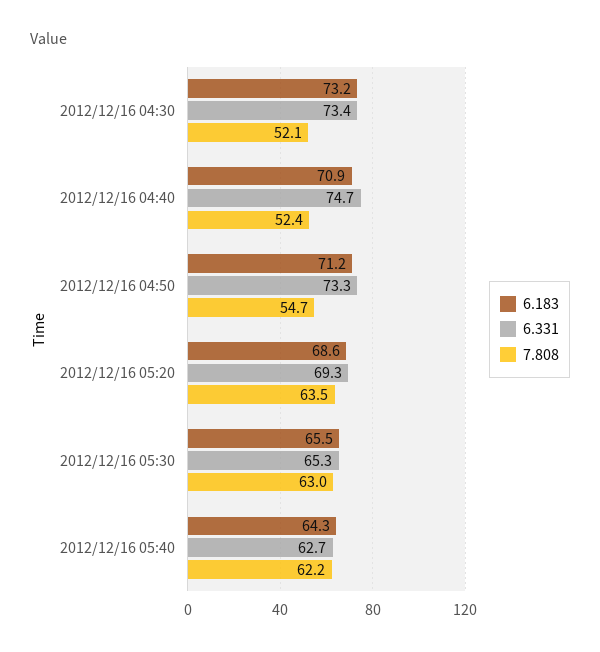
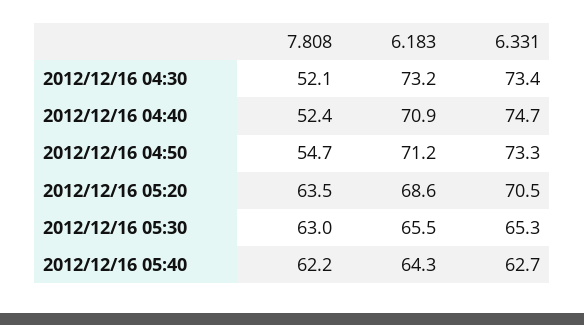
  {
    "6.183": {
      "2012/12/16 04:30": 73.2,
      "2012/12/16 04:40": 70.9,
      "2012/12/16 04:50": 71.2,
      "2012/12/16 05:20": 68.6,
      "2012/12/16 05:30": 65.5,
      "2012/12/16 05:40": 64.3
    },
    "6.331": {
      "2012/12/16 04:30": 73.4,
      "2012/12/16 04:40": 74.7,
      "2012/12/16 04:50": 73.3,
-     "2012/12/16 05:20": 69.3,
+     "2012/12/16 05:20": 70.5,
      "2012/12/16 05:30": 65.3,
      "2012/12/16 05:40": 62.7
    },
    "7.808": {
      "2012/12/16 04:30": 52.1,
      "2012/12/16 04:40": 52.4,
      "2012/12/16 04:50": 54.7,
      "2012/12/16 05:20": 63.5,
      "2012/12/16 05:30": 63,
      "2012/12/16 05:40": 62.2
    }
  }

